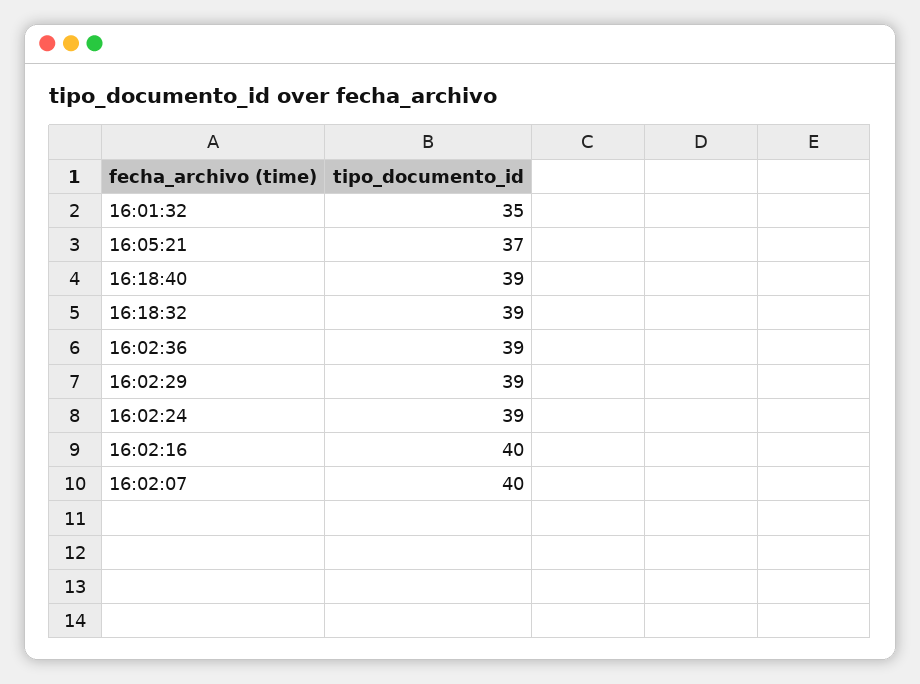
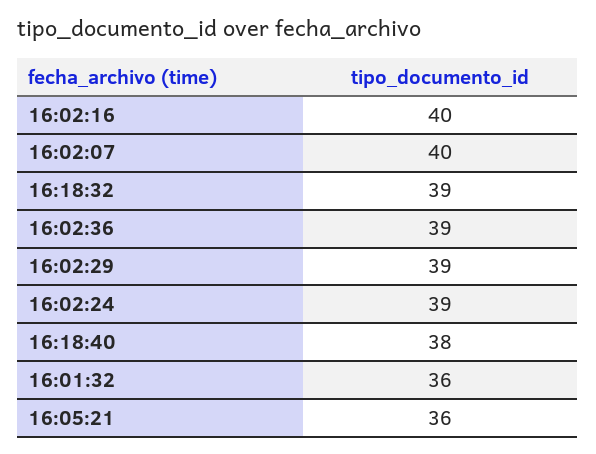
  {
-   "16:01:32": 35,
+   "16:01:32": 36,
-   "16:05:21": 37,
+   "16:05:21": 36,
-   "16:18:40": 39,
+   "16:18:40": 38,
    "16:18:32": 39,
    "16:02:36": 39,
    "16:02:29": 39,
    "16:02:24": 39,
    "16:02:16": 40,
    "16:02:07": 40
  }

